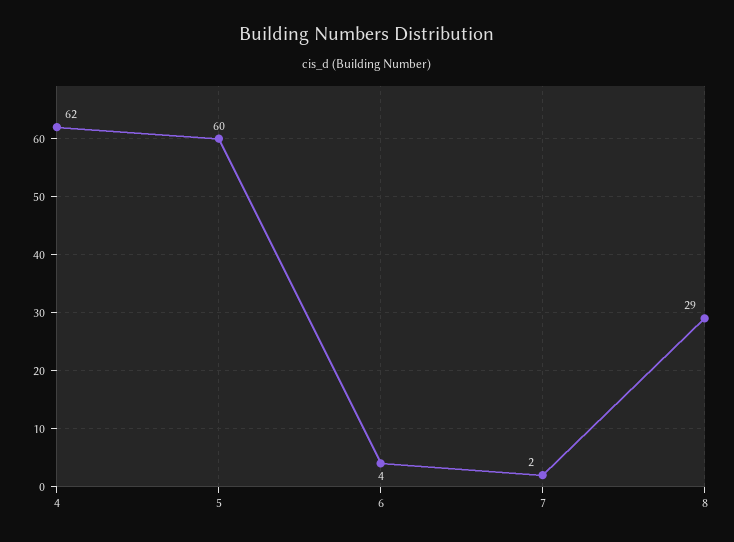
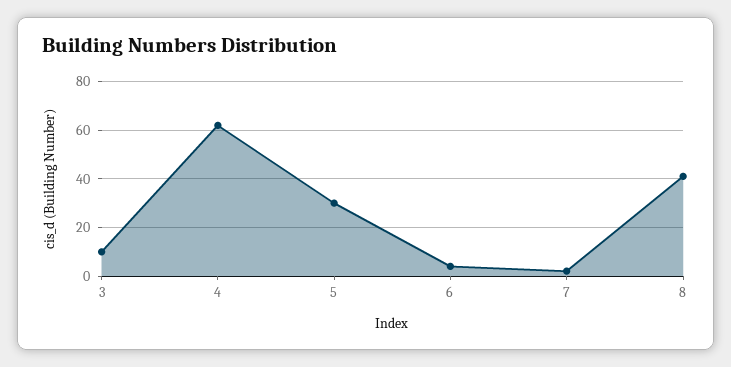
  {
    "4": 62,
-   "5": 60,
+   "5": 30,
    "6": 4,
    "7": 2,
-   "8": 29
+   "8": 40,
+   "3": 10
  }

